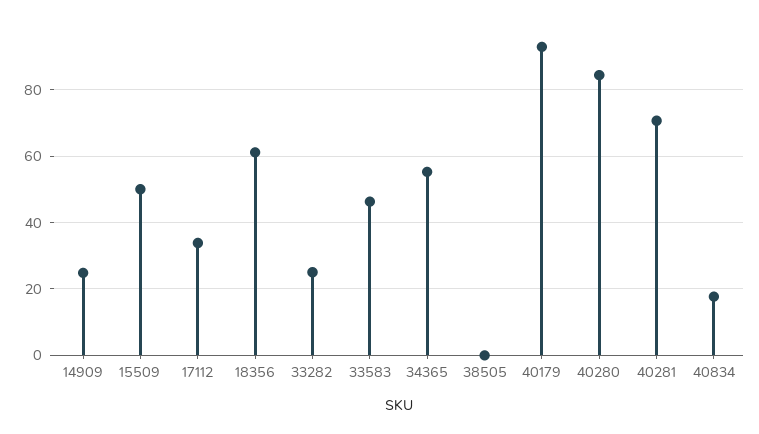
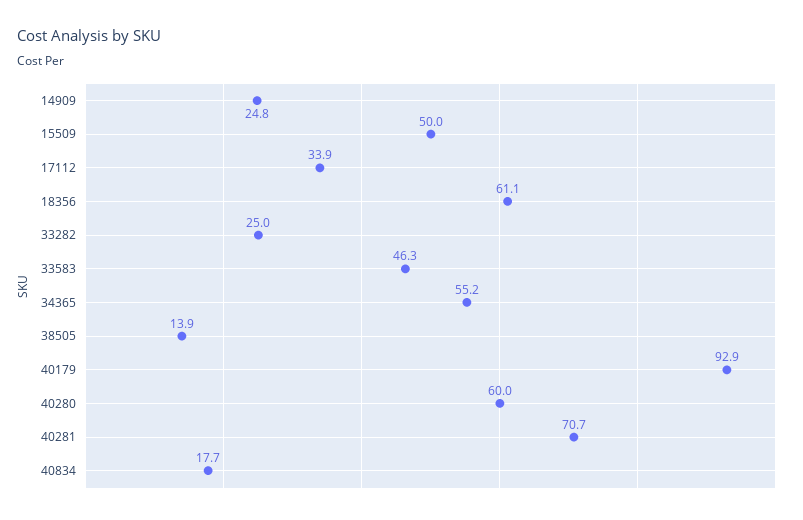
  {
    "14909": 24.8,
    "15509": 50,
    "17112": 33.9,
    "18356": 61.1,
    "33282": 25,
    "33583": 46.3,
    "34365": 55.2,
-   "38505": 0,
+   "38505": 13.9,
    "40179": 92.9,
-   "40280": 84,
+   "40280": 60,
    "40281": 70.7,
    "40834": 17.7
  }

